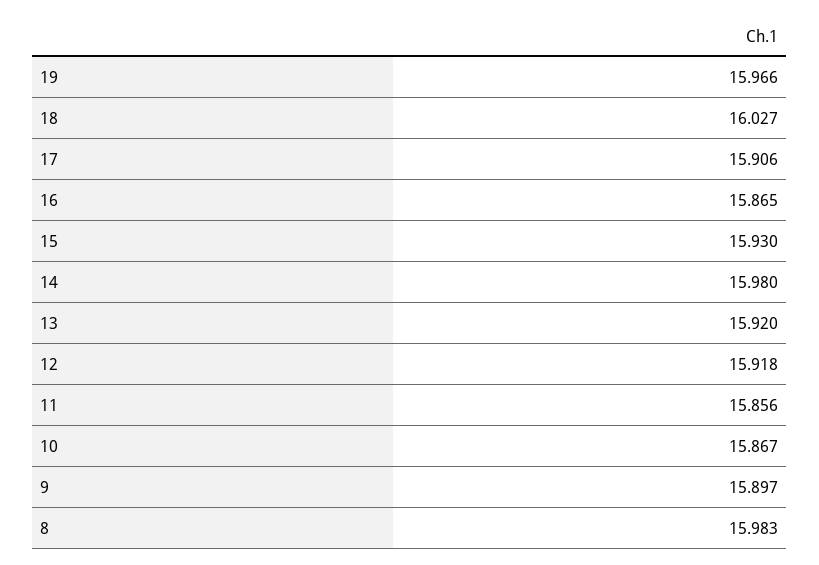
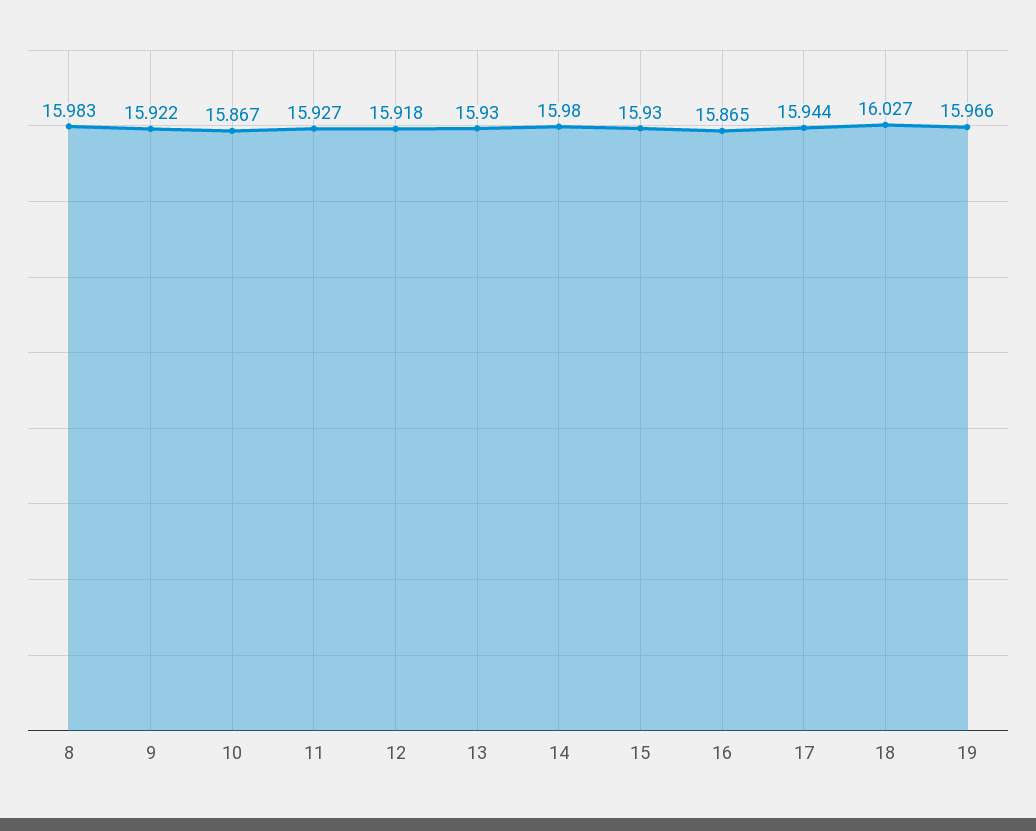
  {
    "19": 15.966,
    "18": 16.027,
-   "17": 15.906,
+   "17": 15.944,
    "16": 15.865,
    "15": 15.93,
    "14": 15.98,
-   "13": 15.92,
+   "13": 15.93,
    "12": 15.918,
-   "11": 15.856,
+   "11": 15.927,
    "10": 15.867,
-   "9": 15.897,
+   "9": 15.922,
    "8": 15.983
  }

